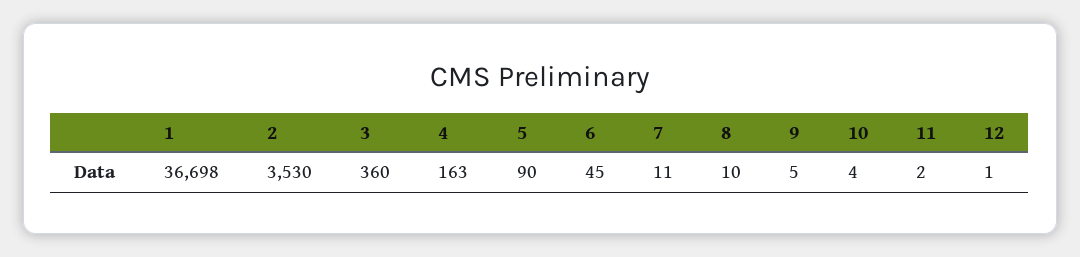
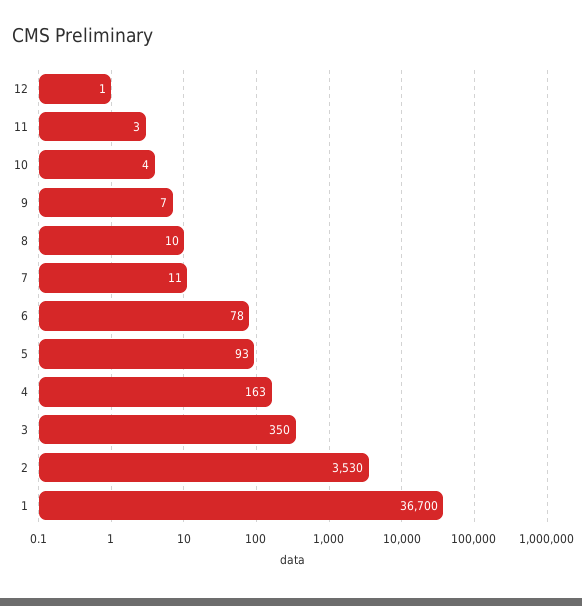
  {
-   "1": 36698,
+   "1": 36700,
    "2": 3530,
-   "3": 360,
+   "3": 350,
    "4": 163,
-   "5": 90,
+   "5": 93,
-   "6": 45,
+   "6": 78,
    "7": 11,
    "8": 10,
-   "9": 5,
+   "9": 7,
    "10": 4,
-   "11": 2,
+   "11": 3,
    "12": 1
  }

